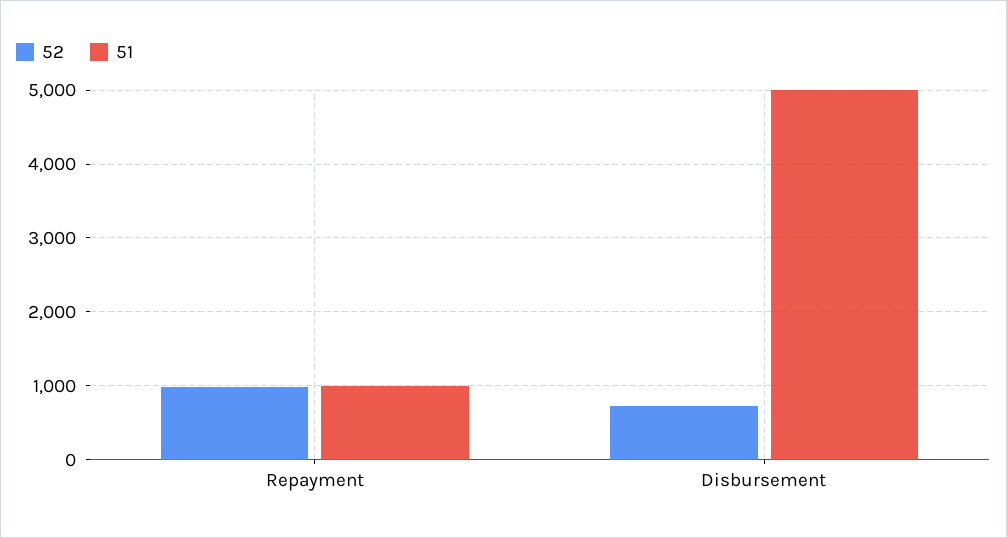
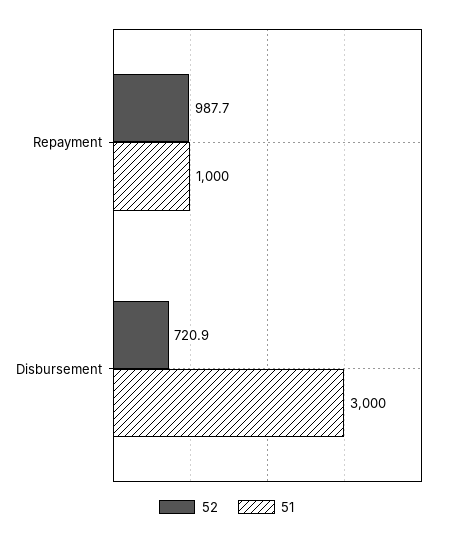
  {
    "52": {
      "Repayment": 987.7,
      "Disbursement": 720.9
    },
    "51": {
      "Repayment": 1000,
-     "Disbursement": 5000
+     "Disbursement": 3000
    }
  }

